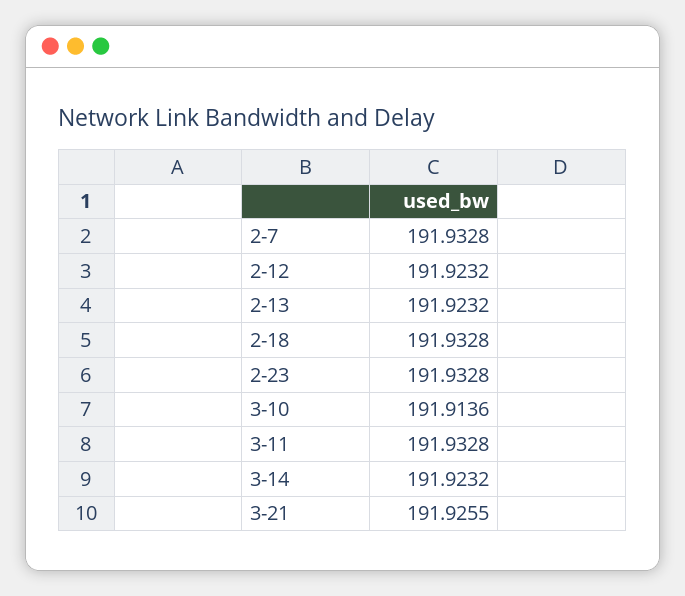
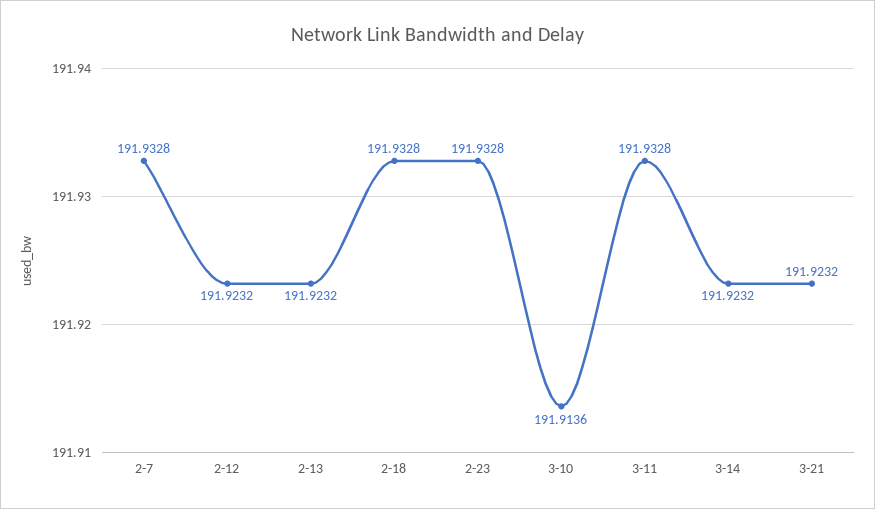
  {
    "2-7": 191.9328,
    "2-12": 191.9232,
    "2-13": 191.9232,
    "2-18": 191.9328,
    "2-23": 191.9328,
    "3-10": 191.9136,
    "3-11": 191.9328,
    "3-14": 191.9232,
-   "3-21": 191.9255
+   "3-21": 191.9232
  }

